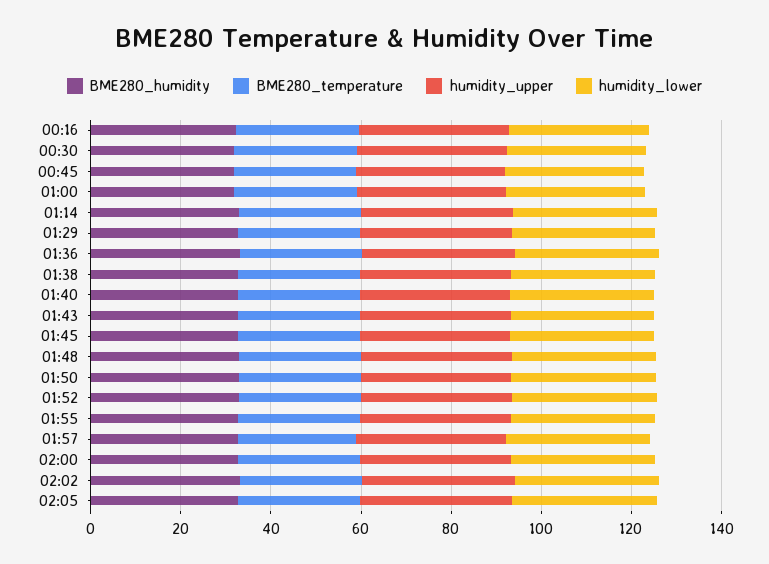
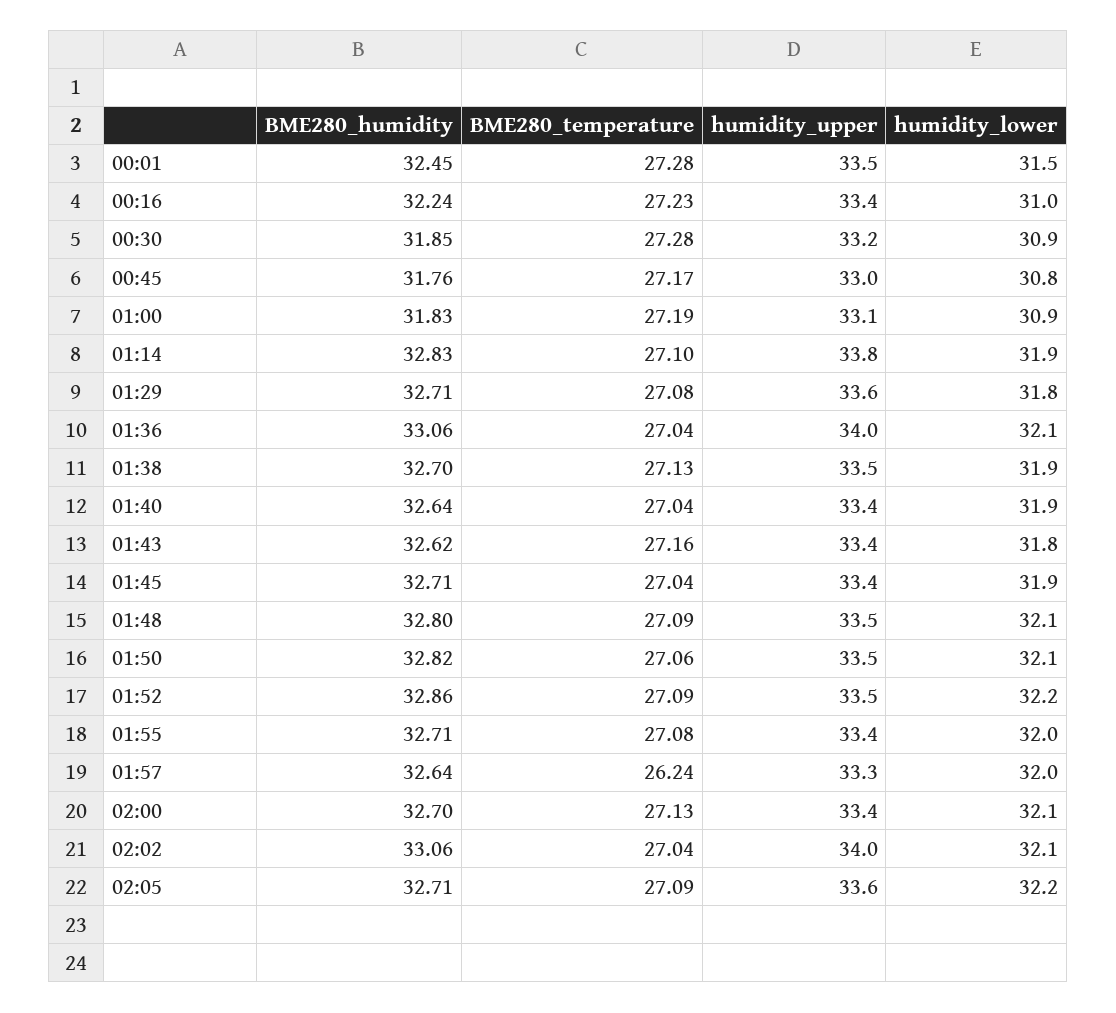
  {
    "BME280_humidity": {
      "00:16": 32.24,
      "00:30": 31.85,
      "00:45": 31.76,
      "01:00": 31.83,
      "01:14": 32.83,
      "01:29": 32.71,
      "01:36": 33.06,
      "01:38": 32.7,
      "01:40": 32.64,
      "01:43": 32.62,
      "01:45": 32.71,
      "01:48": 32.8,
      "01:50": 32.82,
      "01:52": 32.86,
      "01:55": 32.71,
      "01:57": 32.64,
      "02:00": 32.7,
      "02:02": 33.06,
-     "02:05": 32.71
+     "02:05": 32.71,
+     "00:01": 32.45
    },
    "BME280_temperature": {
      "00:16": 27.23,
      "00:30": 27.28,
      "00:45": 27.17,
      "01:00": 27.19,
      "01:14": 27.1,
      "01:29": 27.08,
      "01:36": 27.04,
      "01:38": 27.13,
      "01:40": 27.04,
      "01:43": 27.16,
      "01:45": 27.04,
      "01:48": 27.09,
      "01:50": 27.06,
      "01:52": 27.09,
      "01:55": 27.08,
      "01:57": 26.24,
      "02:00": 27.13,
      "02:02": 27.04,
-     "02:05": 27.09
+     "02:05": 27.09,
+     "00:01": 27.28
    },
    "humidity_upper": {
      "00:16": 33.4,
      "00:30": 33.2,
      "00:45": 33,
      "01:00": 33.1,
      "01:14": 33.8,
      "01:29": 33.6,
      "01:36": 34,
      "01:38": 33.5,
      "01:40": 33.4,
      "01:43": 33.4,
      "01:45": 33.4,
      "01:48": 33.5,
      "01:50": 33.5,
      "01:52": 33.5,
      "01:55": 33.4,
      "01:57": 33.3,
      "02:00": 33.4,
      "02:02": 34,
-     "02:05": 33.6
+     "02:05": 33.6,
+     "00:01": 33.5
    },
    "humidity_lower": {
      "00:16": 31,
      "00:30": 30.9,
      "00:45": 30.8,
      "01:00": 30.9,
      "01:14": 31.9,
      "01:29": 31.8,
      "01:36": 32.1,
      "01:38": 31.9,
      "01:40": 31.9,
      "01:43": 31.8,
      "01:45": 31.9,
      "01:48": 32.1,
      "01:50": 32.1,
      "01:52": 32.2,
      "01:55": 32,
      "01:57": 32,
      "02:00": 32.1,
      "02:02": 32.1,
-     "02:05": 32.2
+     "02:05": 32.2,
+     "00:01": 31.5
    }
  }

